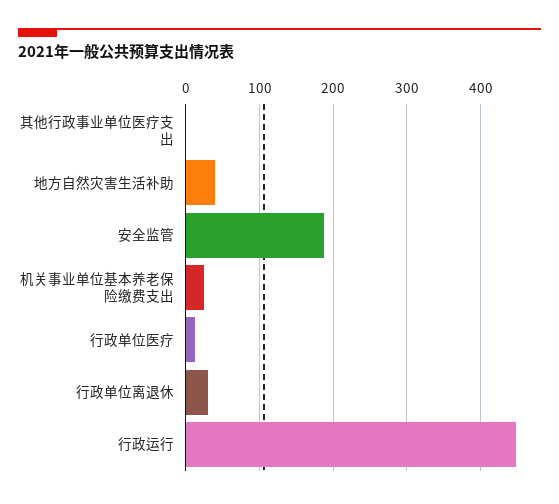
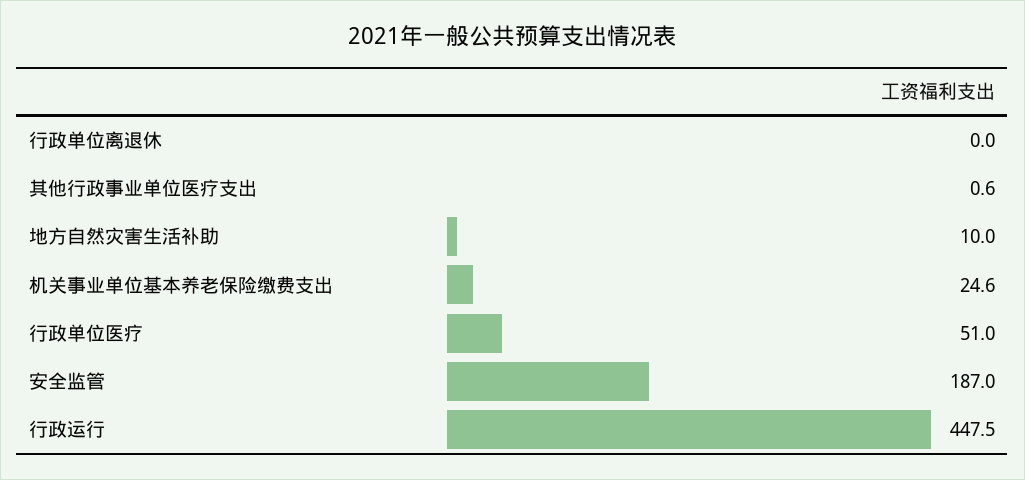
  {
    "其他行政事业单位医疗支出": 0.6,
-   "地方自然灾害生活补助": 40,
+   "地方自然灾害生活补助": 10,
    "安全监管": 187,
    "机关事业单位基本养老保险缴费支出": 24.6,
-   "行政单位医疗": 10,
+   "行政单位医疗": 51,
-   "行政单位离退休": 30,
+   "行政单位离退休": 0,
    "行政运行": 447.5
  }

